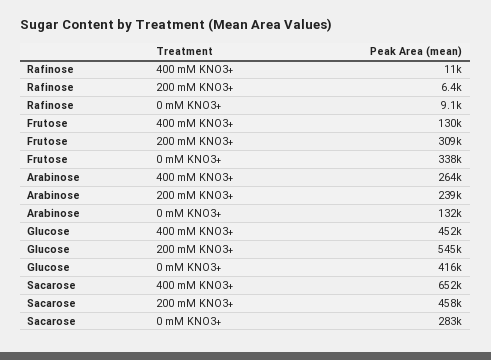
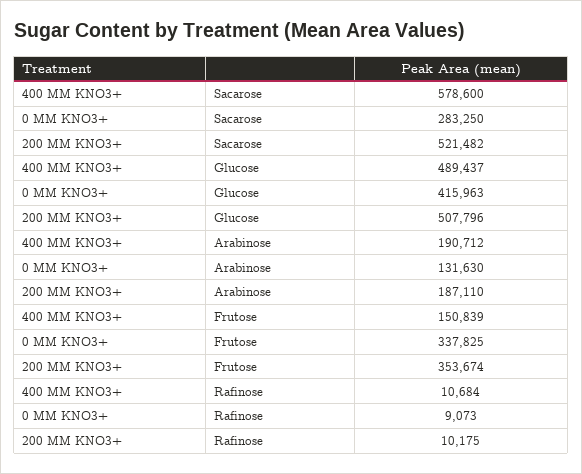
  {
    "Rafinose": {
      "400 mM KNO3+": 10684,
-     "200 mM KNO3+": 6400,
+     "200 mM KNO3+": 10175,
      "0 mM KNO3+": 9073
    },
    "Frutose": {
-     "400 mM KNO3+": 130000,
+     "400 mM KNO3+": 150839,
-     "200 mM KNO3+": 309000,
+     "200 mM KNO3+": 353674,
      "0 mM KNO3+": 337825
    },
    "Arabinose": {
-     "400 mM KNO3+": 264000,
+     "400 mM KNO3+": 190712,
-     "200 mM KNO3+": 239000,
+     "200 mM KNO3+": 187110,
      "0 mM KNO3+": 131630
    },
    "Glucose": {
-     "400 mM KNO3+": 452000,
+     "400 mM KNO3+": 489437,
-     "200 mM KNO3+": 545000,
+     "200 mM KNO3+": 507796,
      "0 mM KNO3+": 415963
    },
    "Sacarose": {
-     "400 mM KNO3+": 652000,
+     "400 mM KNO3+": 578600,
-     "200 mM KNO3+": 458000,
+     "200 mM KNO3+": 521482,
      "0 mM KNO3+": 283250
    }
  }

